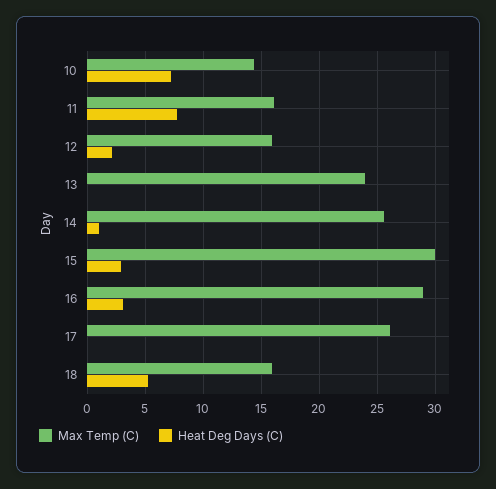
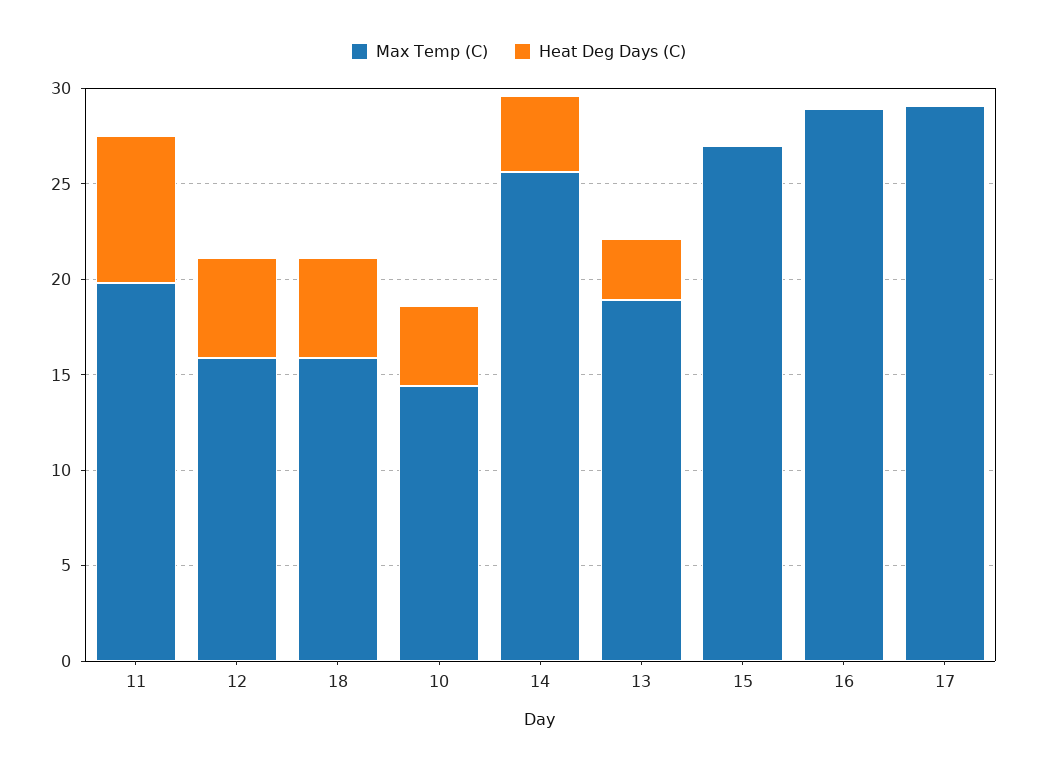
  {
    "Max Temp (C)": {
      "10": 14,
-     "11": 16,
+     "11": 20,
      "12": 16,
-     "13": 24,
+     "13": 19,
      "14": 26,
-     "15": 30,
+     "15": 27,
      "16": 29,
-     "17": 26,
+     "17": 29,
      "18": 16
    },
    "Heat Deg Days (C)": {
-     "10": 7,
+     "10": 4,
      "11": 8,
-     "12": 2,
+     "12": 5,
-     "13": 0,
+     "13": 3,
-     "14": 1,
+     "14": 4,
-     "15": 3,
+     "15": 0,
-     "16": 3,
+     "16": 0,
      "17": 0,
      "18": 5
    }
  }

